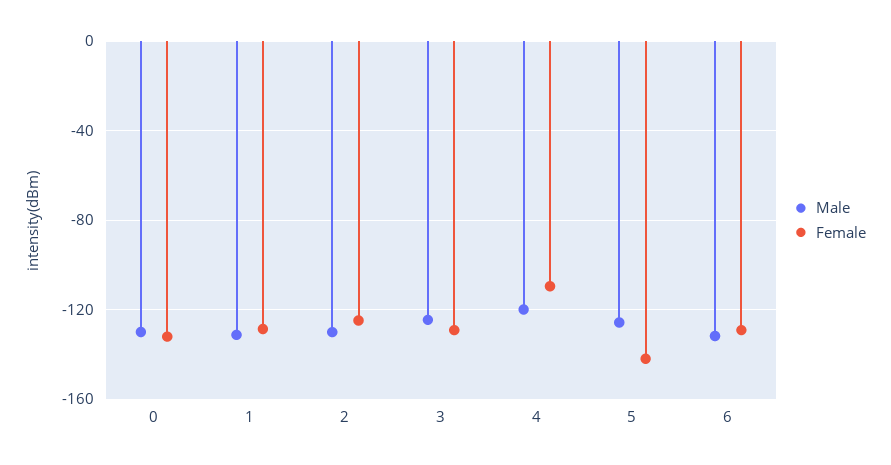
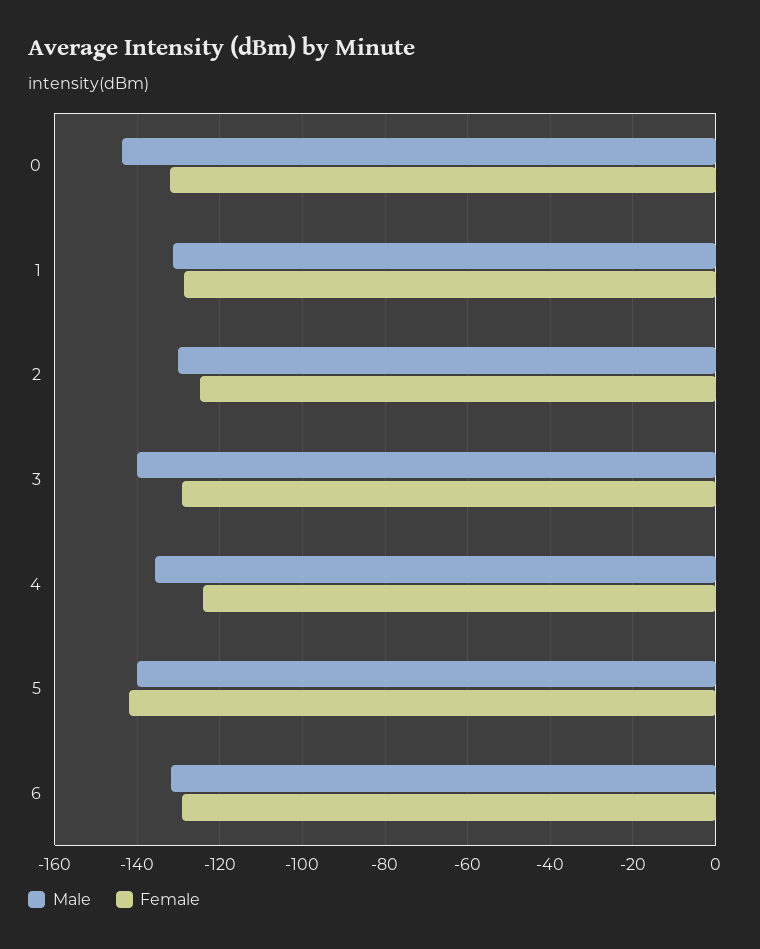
  {
    "Male": {
-     "0": -130,
+     "0": -144,
      "1": -132,
      "2": -130,
-     "3": -125,
+     "3": -140,
-     "4": -120,
+     "4": -136,
-     "5": -125,
+     "5": -140,
      "6": -132
    },
    "Female": {
      "0": -132,
      "1": -128,
      "2": -124,
      "3": -130,
-     "4": -110,
+     "4": -124,
      "5": -142,
      "6": -130
    }
  }

